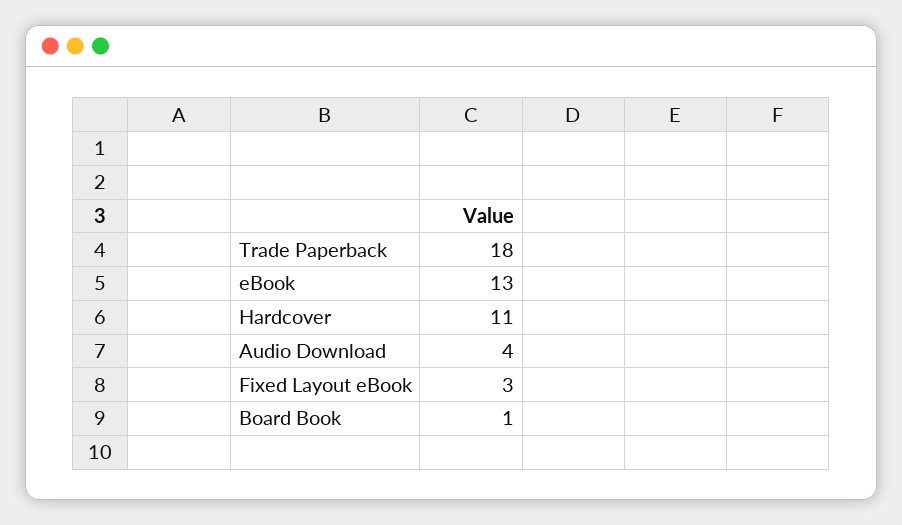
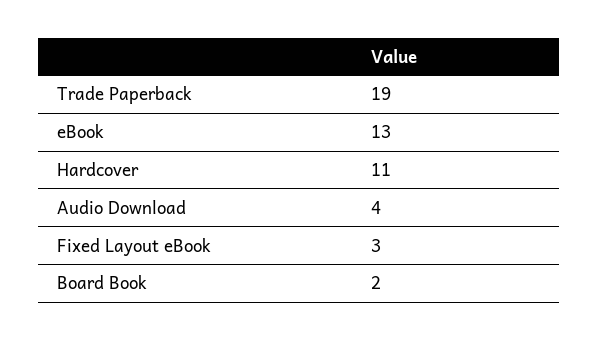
  {
-   "Trade Paperback": 18,
+   "Trade Paperback": 19,
    "eBook": 13,
    "Hardcover": 11,
    "Audio Download": 4,
    "Fixed Layout eBook": 3,
-   "Board Book": 1
+   "Board Book": 2
  }

